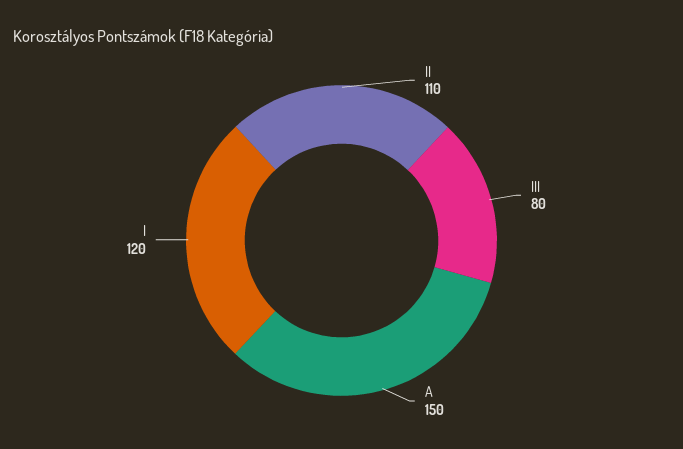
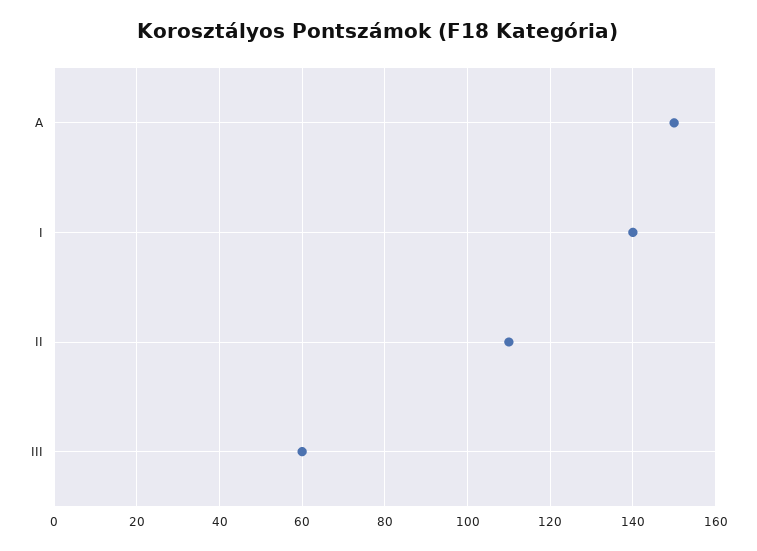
  {
    "II": 110,
-   "III": 80,
+   "III": 60,
    "A": 150,
-   "I": 120
+   "I": 140
  }

